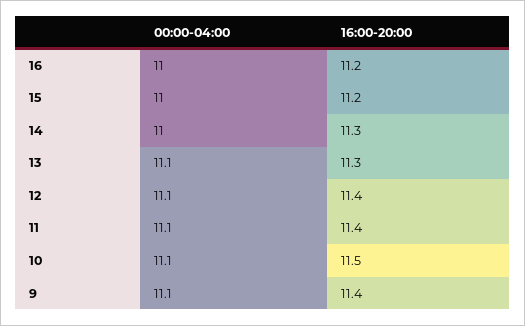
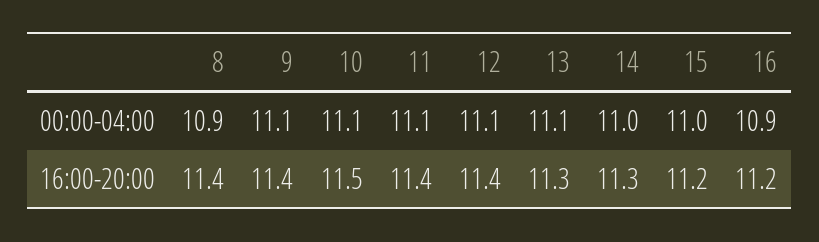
  {
    "00:00-04:00": {
-     "16": 11,
+     "16": 10.9,
      "15": 11,
      "14": 11,
      "13": 11.1,
      "12": 11.1,
      "11": 11.1,
      "10": 11.1,
-     "9": 11.1
+     "9": 11.1,
+     "8": 10.9
    },
    "16:00-20:00": {
      "16": 11.2,
      "15": 11.2,
      "14": 11.3,
      "13": 11.3,
      "12": 11.4,
      "11": 11.4,
      "10": 11.5,
-     "9": 11.4
+     "9": 11.4,
+     "8": 11.4
    }
  }

